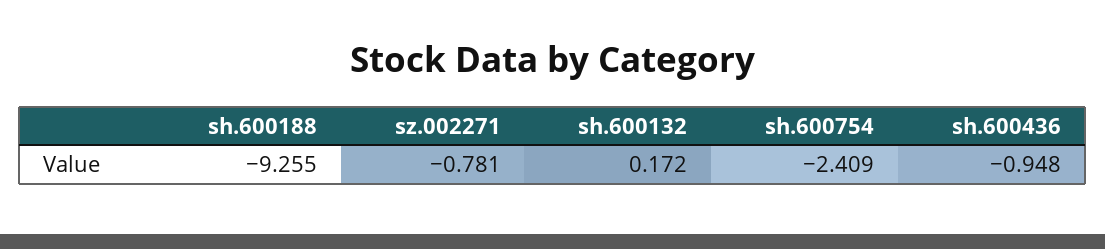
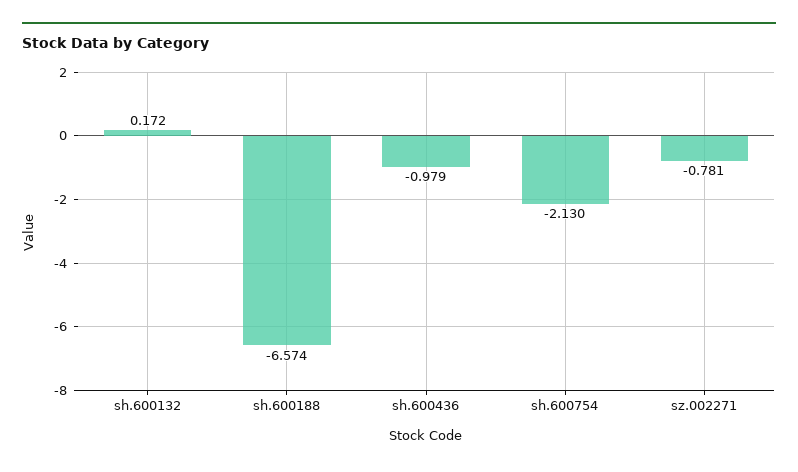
  {
-   "sh.600188": -9.255,
+   "sh.600188": -6.574,
    "sz.002271": -0.781,
    "sh.600132": 0.172,
-   "sh.600754": -2.409,
+   "sh.600754": -2.13,
-   "sh.600436": -0.948
+   "sh.600436": -0.979
  }

